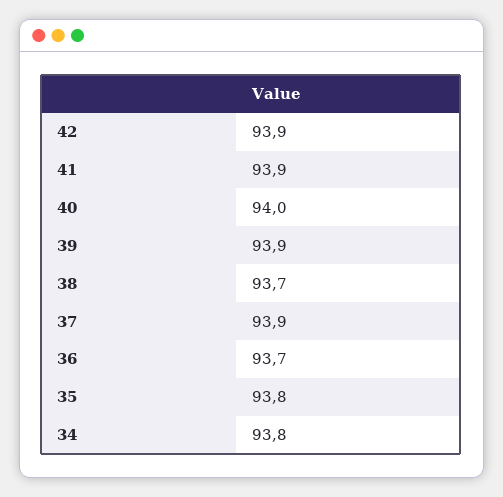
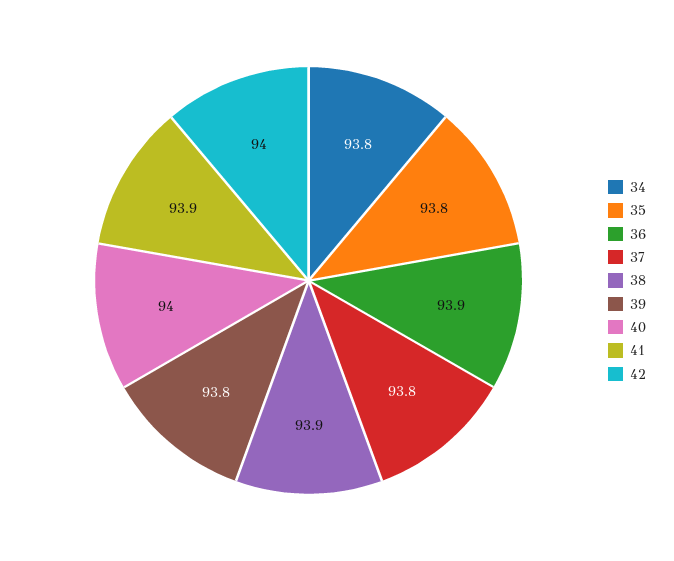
  {
-   "42": 93.9,
+   "42": 94,
    "41": 93.9,
    "40": 94,
-   "39": 93.9,
+   "39": 93.8,
-   "38": 93.7,
+   "38": 93.9,
-   "37": 93.9,
+   "37": 93.8,
-   "36": 93.7,
+   "36": 93.9,
    "35": 93.8,
    "34": 93.8
  }

